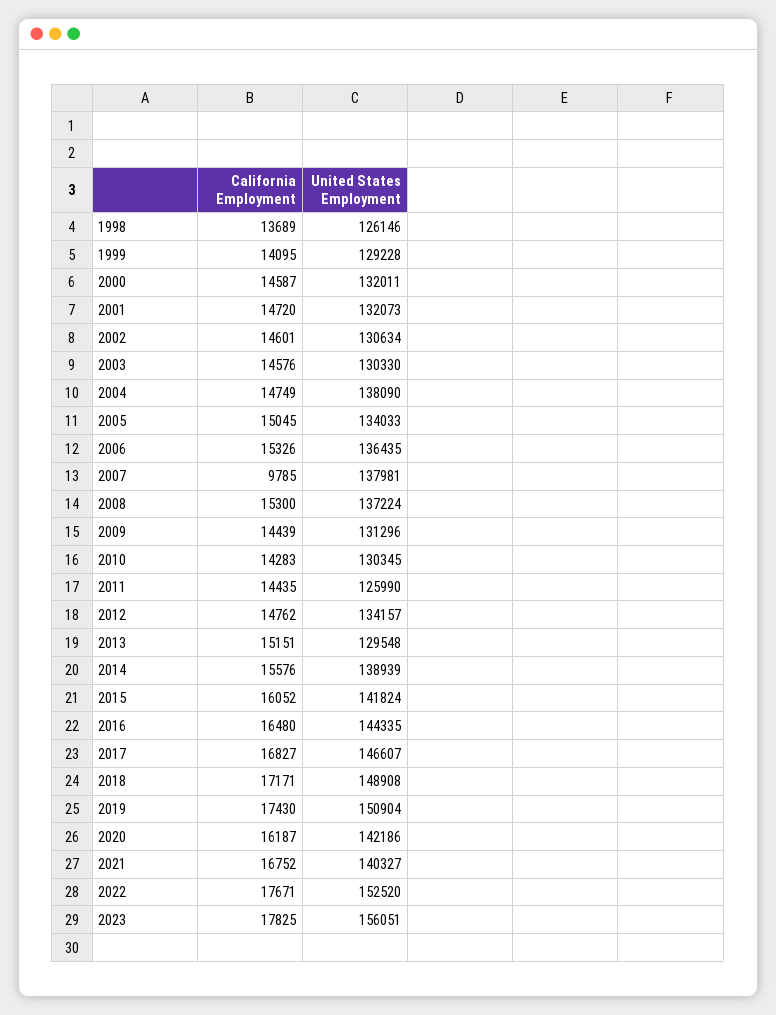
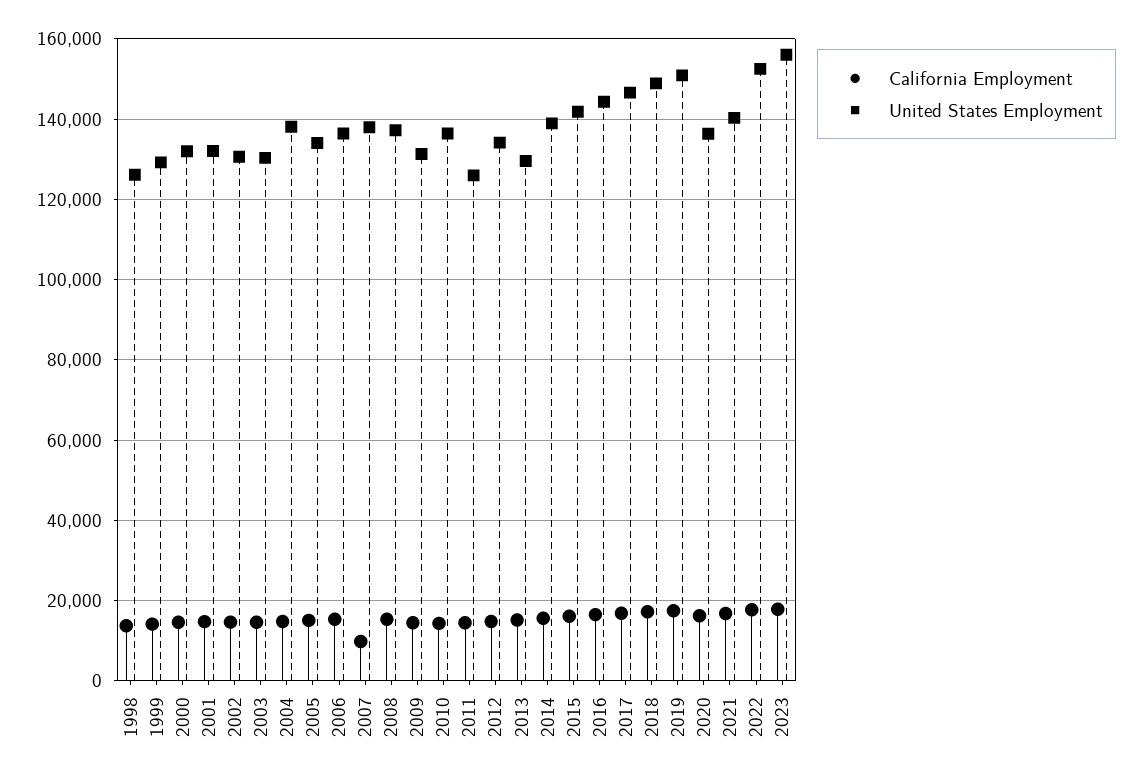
  {
    "California Employment": {
      "1998": 13689,
      "1999": 14095,
      "2000": 14587,
      "2001": 14720,
      "2002": 14601,
      "2003": 14576,
      "2004": 14749,
      "2005": 15045,
      "2006": 15326,
      "2007": 9785,
      "2008": 15300,
      "2009": 14439,
      "2010": 14283,
      "2011": 14435,
      "2012": 14762,
      "2013": 15151,
      "2014": 15576,
      "2015": 16052,
      "2016": 16480,
      "2017": 16827,
      "2018": 17171,
      "2019": 17430,
      "2020": 16187,
      "2021": 16752,
      "2022": 17671,
      "2023": 17825
    },
    "United States Employment": {
      "1998": 126146,
      "1999": 129228,
      "2000": 132011,
      "2001": 132073,
      "2002": 130634,
      "2003": 130330,
      "2004": 138090,
      "2005": 134033,
      "2006": 136435,
      "2007": 137981,
      "2008": 137224,
      "2009": 131296,
-     "2010": 130345,
+     "2010": 136000,
      "2011": 125990,
      "2012": 134157,
      "2013": 129548,
      "2014": 138939,
      "2015": 141824,
      "2016": 144335,
      "2017": 146607,
      "2018": 148908,
      "2019": 150904,
-     "2020": 142186,
+     "2020": 136000,
      "2021": 140327,
      "2022": 152520,
      "2023": 156051
    }
  }

